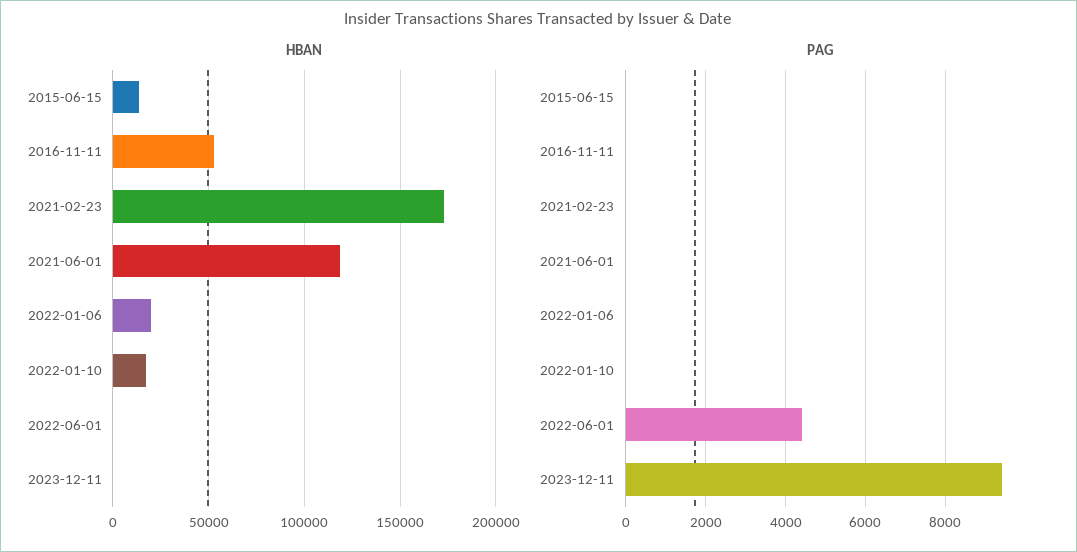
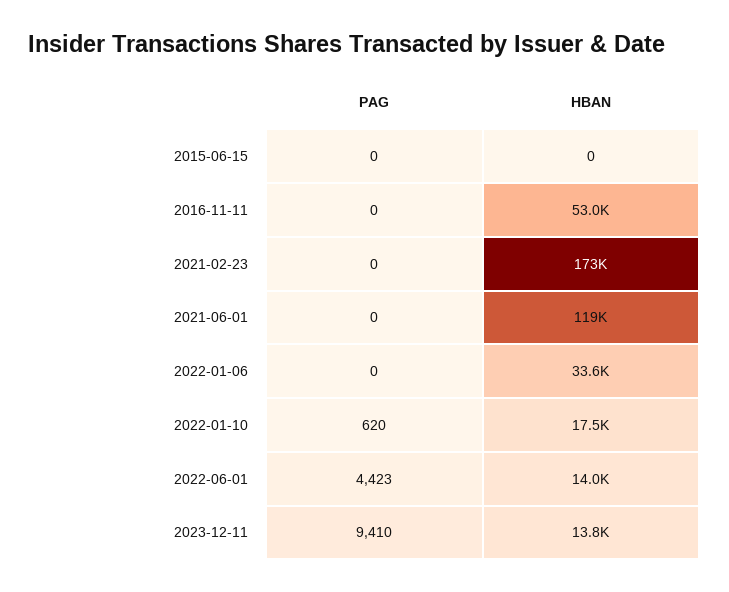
  {
    "HBAN": {
-     "2015-06-15": 15000,
+     "2015-06-15": 0,
      "2016-11-11": 53000,
      "2021-02-23": 173000,
      "2021-06-01": 119000,
-     "2022-01-06": 20000,
+     "2022-01-06": 33600,
      "2022-01-10": 17500,
-     "2022-06-01": 0,
+     "2022-06-01": 14000,
-     "2023-12-11": 0
+     "2023-12-11": 13800
    },
    "PAG": {
      "2015-06-15": 0,
      "2016-11-11": 0,
      "2021-02-23": 0,
      "2021-06-01": 0,
      "2022-01-06": 0,
-     "2022-01-10": 0,
+     "2022-01-10": 620,
      "2022-06-01": 4423,
      "2023-12-11": 9410
    }
  }

